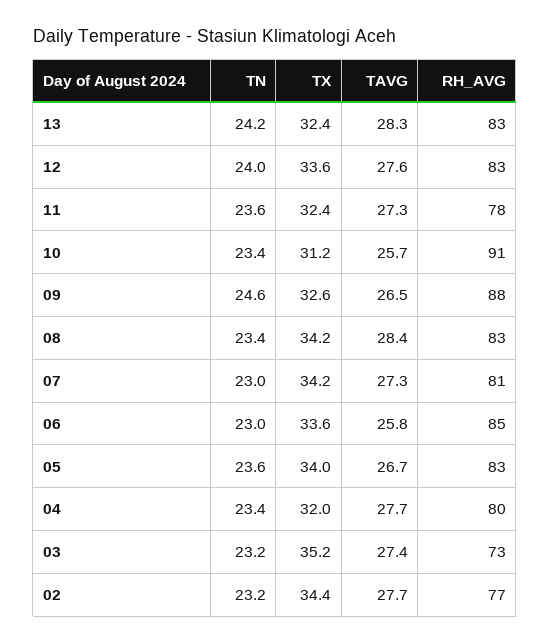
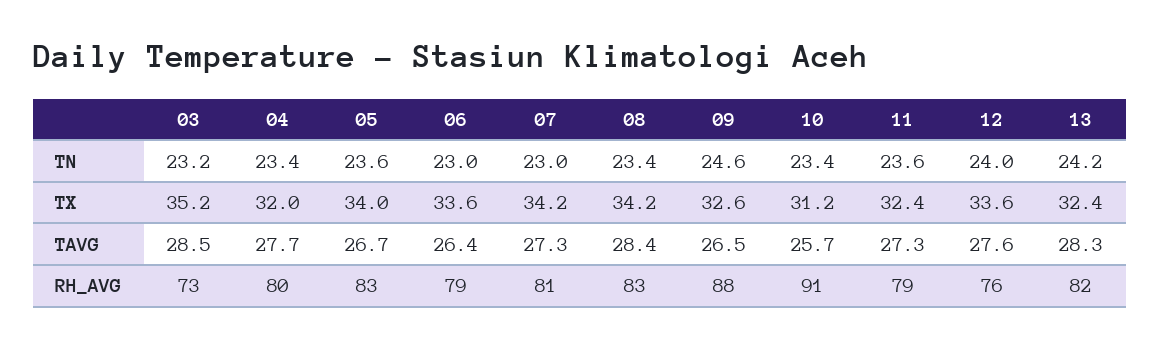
  {
    "TN": {
      "13": 24.2,
      "12": 24,
      "11": 23.6,
      "10": 23.4,
      "09": 24.6,
      "08": 23.4,
      "07": 23,
      "06": 23,
      "05": 23.6,
      "04": 23.4,
-     "03": 23.2,
+     "03": 23.2
-     "02": 23.2
    },
    "TX": {
      "13": 32.4,
      "12": 33.6,
      "11": 32.4,
      "10": 31.2,
      "09": 32.6,
      "08": 34.2,
      "07": 34.2,
      "06": 33.6,
      "05": 34,
      "04": 32,
-     "03": 35.2,
+     "03": 35.2
-     "02": 34.4
    },
    "TAVG": {
      "13": 28.3,
      "12": 27.6,
      "11": 27.3,
      "10": 25.7,
      "09": 26.5,
      "08": 28.4,
      "07": 27.3,
-     "06": 25.8,
+     "06": 26.4,
      "05": 26.7,
      "04": 27.7,
-     "03": 27.4,
+     "03": 28.5
-     "02": 27.7
    },
    "RH_AVG": {
-     "13": 83,
+     "13": 82,
-     "12": 83,
+     "12": 76,
-     "11": 78,
+     "11": 79,
      "10": 91,
      "09": 88,
      "08": 83,
      "07": 81,
-     "06": 85,
+     "06": 79,
      "05": 83,
      "04": 80,
-     "03": 73,
+     "03": 73
-     "02": 77
    }
  }

